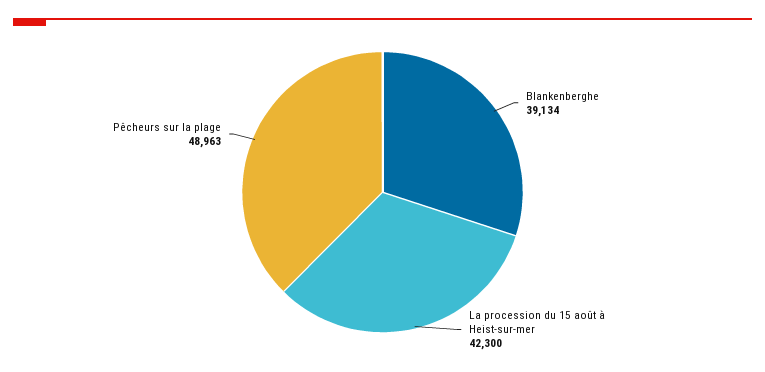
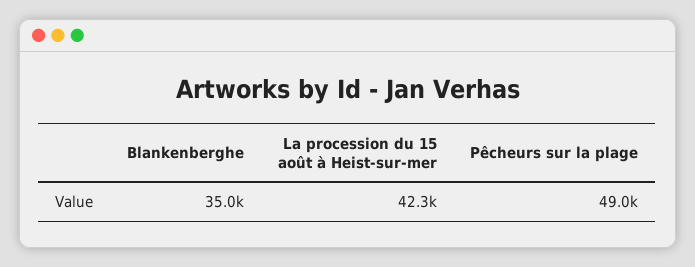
  {
-   "Blankenberghe": 39134,
+   "Blankenberghe": 35000,
    "La procession du 15 août à Heist-sur-mer": 42300,
    "Pêcheurs sur la plage": 48963
  }

